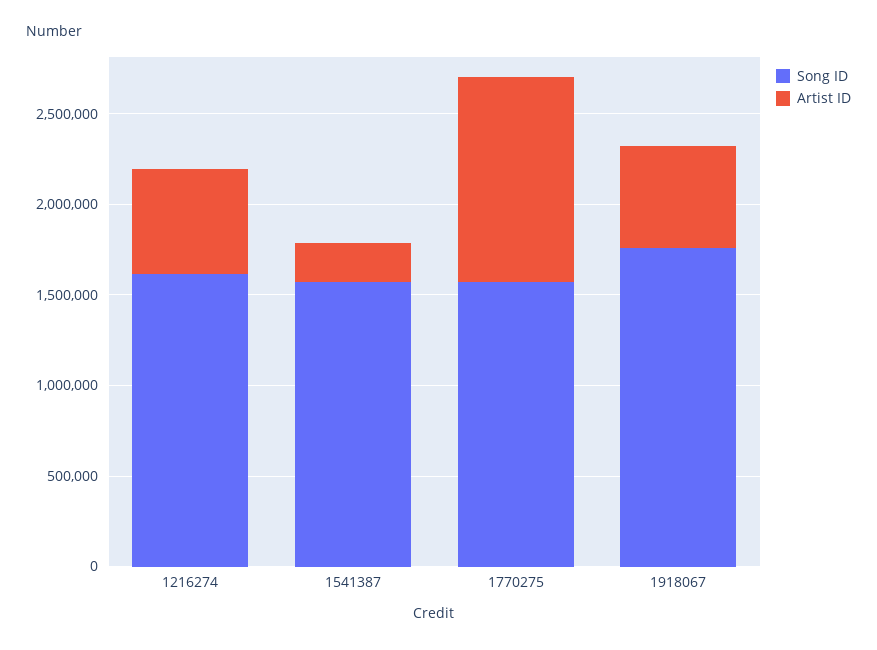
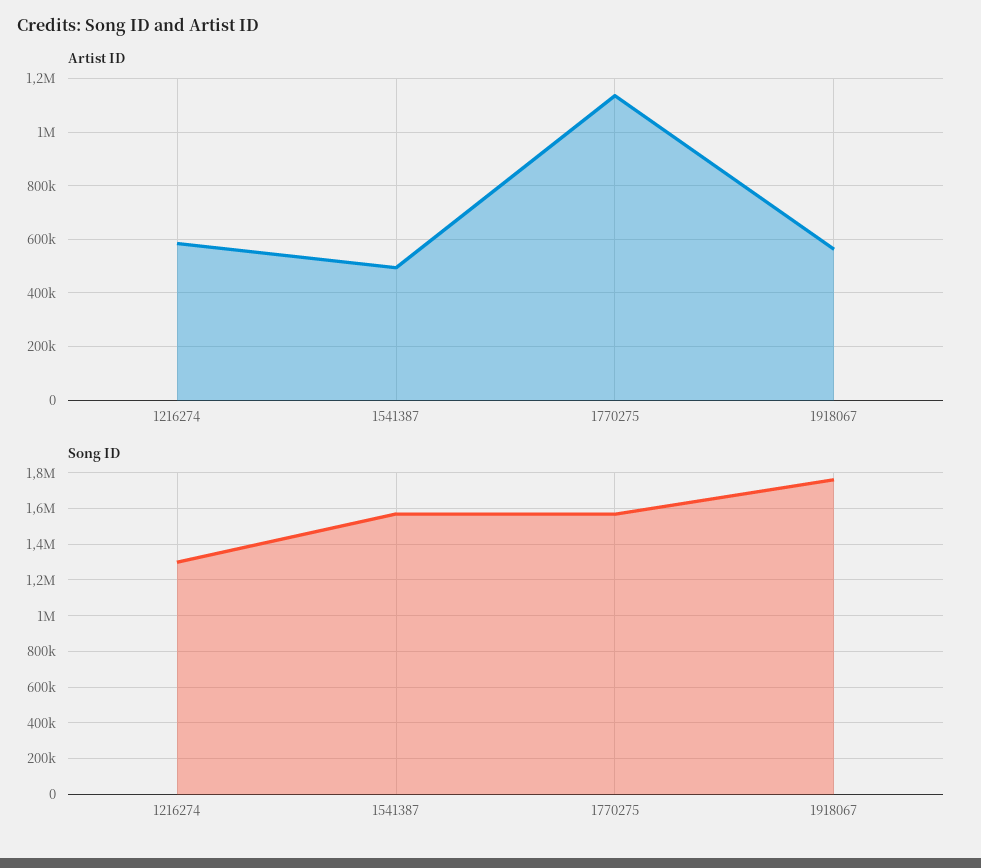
  {
    "Song ID": {
-     "1216274": 1600000,
+     "1216274": 1300000,
      "1541387": 1550000,
      "1770275": 1550000,
      "1918067": 1750000
    },
    "Artist ID": {
      "1216274": 575000,
-     "1541387": 200000,
+     "1541387": 500000,
      "1770275": 1125000,
      "1918067": 575000
    }
  }

